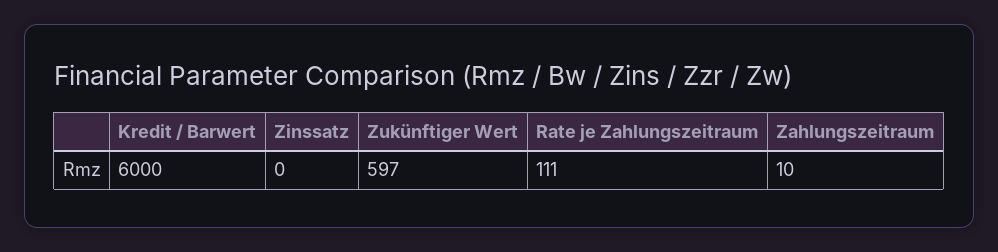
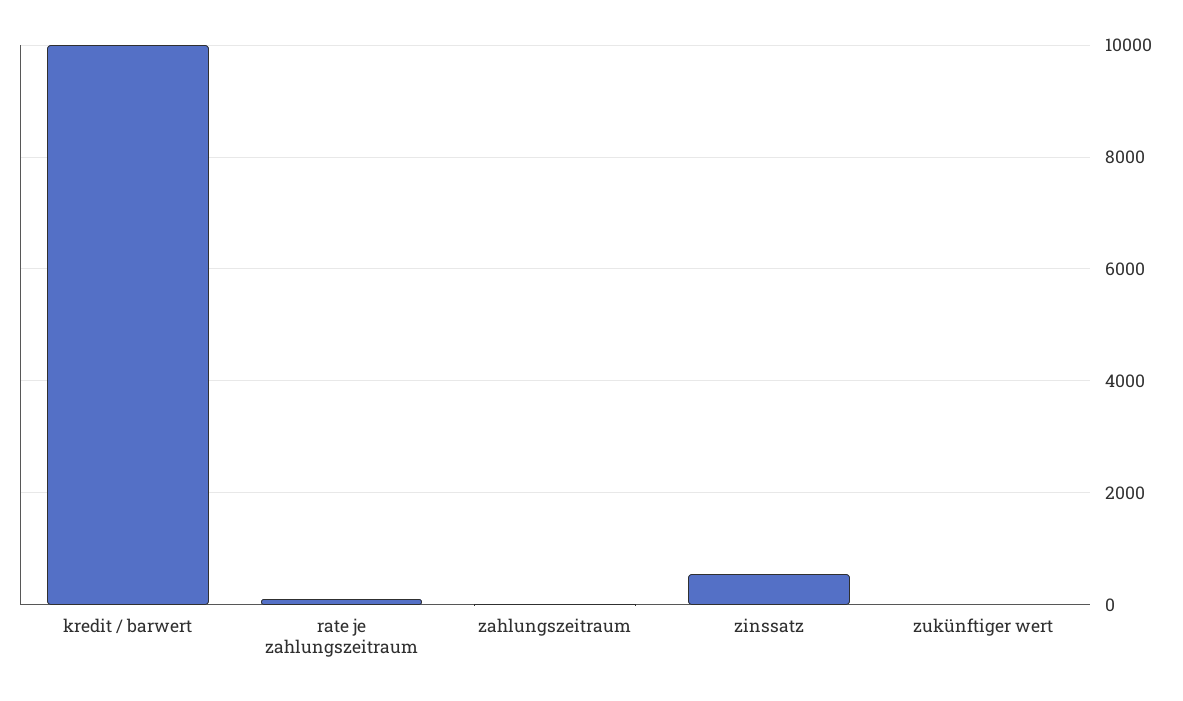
  {
-   "Kredit / Barwert": 6000,
+   "Kredit / Barwert": 10000,
-   "Zinssatz": 0,
+   "Zinssatz": 600,
-   "Zukünftiger Wert": 597,
+   "Zukünftiger Wert": 0,
    "Rate je Zahlungszeitraum": 111,
    "Zahlungszeitraum": 10
  }

